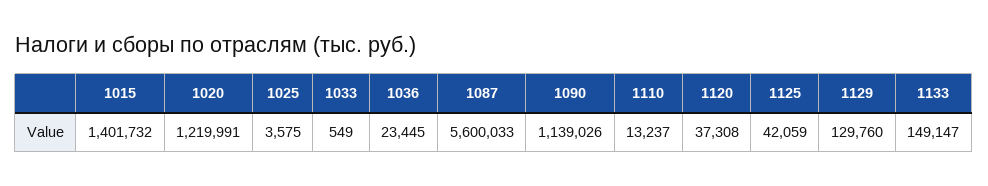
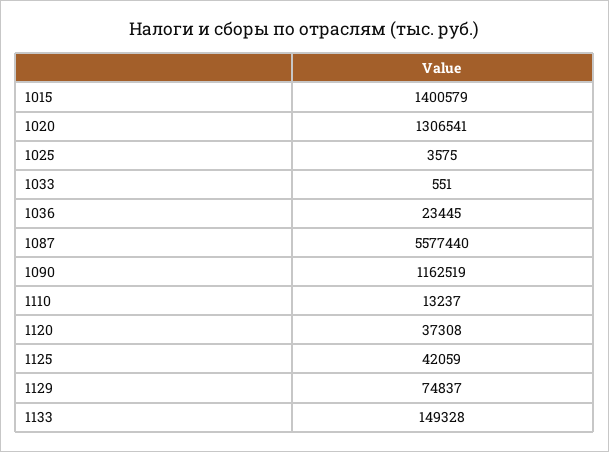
  {
-   "1015": 1401732,
+   "1015": 1400579,
-   "1020": 1219991,
+   "1020": 1306541,
    "1025": 3575,
-   "1033": 549,
+   "1033": 551,
    "1036": 23445,
-   "1087": 5600033,
+   "1087": 5577440,
-   "1090": 1139026,
+   "1090": 1162519,
    "1110": 13237,
    "1120": 37308,
    "1125": 42059,
-   "1129": 129760,
+   "1129": 74837,
-   "1133": 149147
+   "1133": 149328
  }

